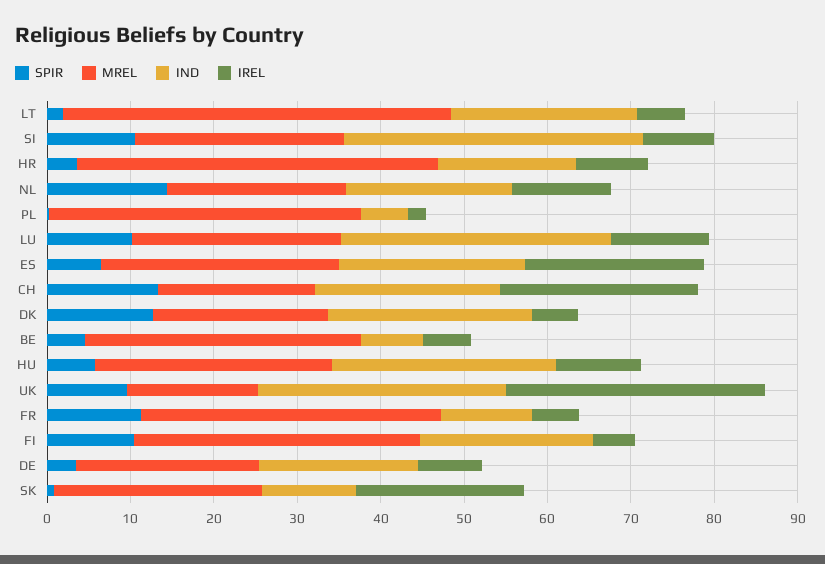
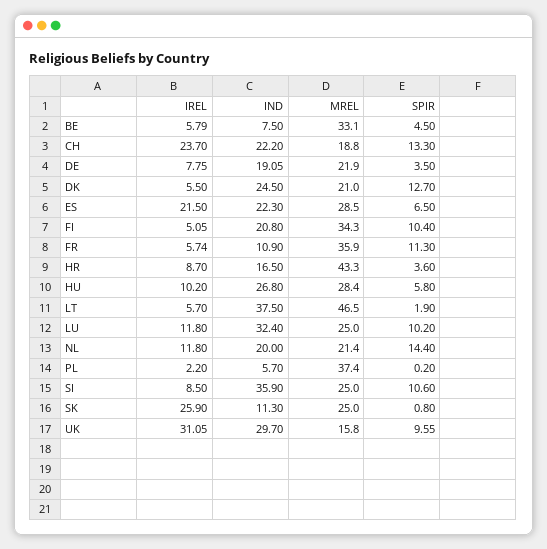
  {
    "SPIR": {
      "LT": 1.9,
      "SI": 10.6,
      "HR": 3.6,
      "NL": 14.4,
      "PL": 0.2,
      "LU": 10.2,
      "ES": 6.5,
      "CH": 13.3,
      "DK": 12.7,
      "BE": 4.5,
      "HU": 5.8,
      "UK": 9.55,
      "FR": 11.3,
      "FI": 10.4,
      "DE": 3.5,
      "SK": 0.8
    },
    "MREL": {
      "LT": 46.5,
      "SI": 25,
      "HR": 43.3,
      "NL": 21.4,
      "PL": 37.4,
      "LU": 25,
      "ES": 28.5,
      "CH": 18.8,
      "DK": 21,
      "BE": 33.1,
      "HU": 28.4,
      "UK": 15.8,
      "FR": 35.9,
      "FI": 34.3,
      "DE": 21.9,
      "SK": 25
    },
    "IND": {
-     "LT": 22,
+     "LT": 37.5,
      "SI": 35.9,
      "HR": 16.5,
      "NL": 20,
      "PL": 5.7,
      "LU": 32.4,
      "ES": 22.3,
      "CH": 22.2,
      "DK": 24.5,
      "BE": 7.5,
      "HU": 26.8,
      "UK": 29.7,
      "FR": 10.9,
      "FI": 20.8,
      "DE": 19.05,
      "SK": 11.3
    },
    "IREL": {
      "LT": 5.7,
      "SI": 8.5,
      "HR": 8.7,
      "NL": 11.8,
      "PL": 2.2,
      "LU": 11.8,
      "ES": 21.5,
      "CH": 23.7,
      "DK": 5.5,
      "BE": 5.79,
      "HU": 10.2,
      "UK": 31.05,
      "FR": 5.74,
      "FI": 5.05,
      "DE": 7.75,
-     "SK": 20
+     "SK": 25.9
    }
  }

